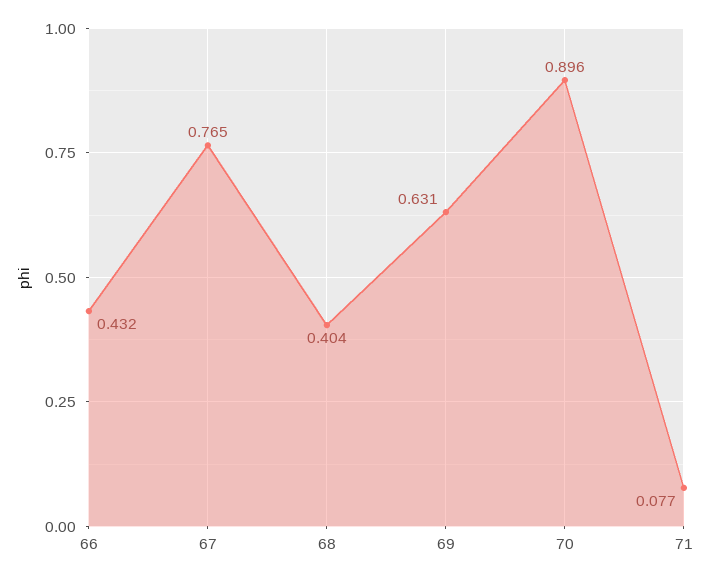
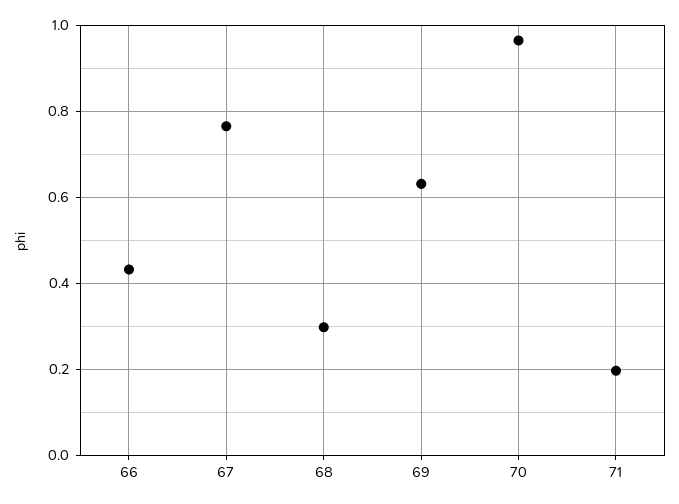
  {
    "66": 0.432,
    "67": 0.765,
-   "68": 0.404,
+   "68": 0.3,
    "69": 0.631,
-   "70": 0.896,
+   "70": 0.96,
-   "71": 0.077
+   "71": 0.2
  }

